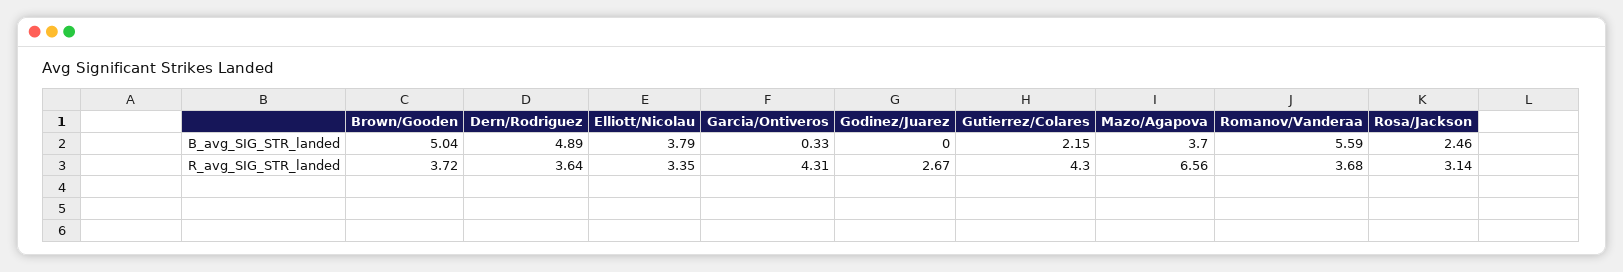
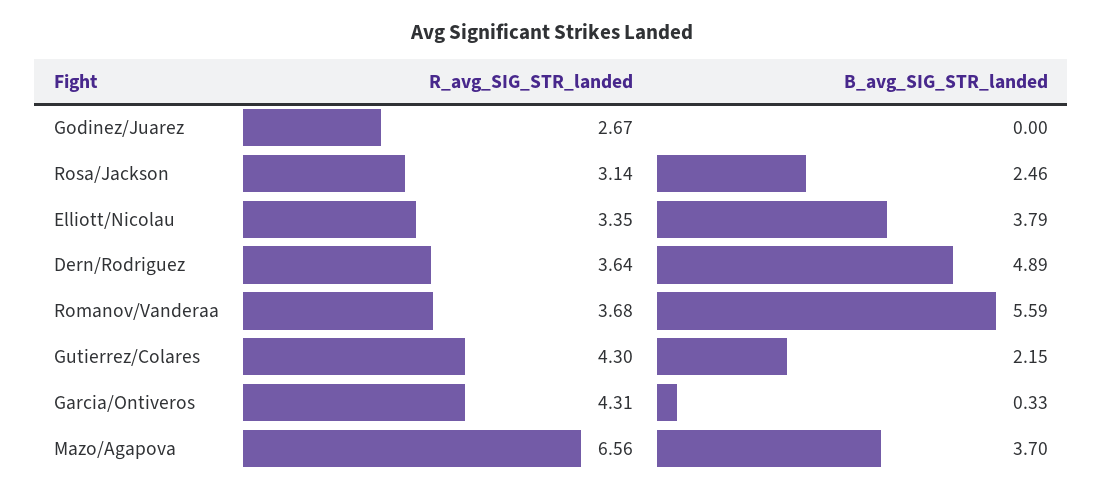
  {
-   "Brown/Gooden": {
-     "B_avg_SIG_STR_landed": 5.04,
-     "R_avg_SIG_STR_landed": 3.72
-   },
    "Dern/Rodriguez": {
      "B_avg_SIG_STR_landed": 4.89,
      "R_avg_SIG_STR_landed": 3.64
    },
    "Elliott/Nicolau": {
      "B_avg_SIG_STR_landed": 3.79,
      "R_avg_SIG_STR_landed": 3.35
    },
    "Garcia/Ontiveros": {
      "B_avg_SIG_STR_landed": 0.33,
      "R_avg_SIG_STR_landed": 4.31
    },
    "Godinez/Juarez": {
      "B_avg_SIG_STR_landed": 0,
      "R_avg_SIG_STR_landed": 2.67
    },
    "Gutierrez/Colares": {
      "B_avg_SIG_STR_landed": 2.15,
      "R_avg_SIG_STR_landed": 4.3
    },
    "Mazo/Agapova": {
      "B_avg_SIG_STR_landed": 3.7,
      "R_avg_SIG_STR_landed": 6.56
    },
    "Romanov/Vanderaa": {
      "B_avg_SIG_STR_landed": 5.59,
      "R_avg_SIG_STR_landed": 3.68
    },
    "Rosa/Jackson": {
      "B_avg_SIG_STR_landed": 2.46,
      "R_avg_SIG_STR_landed": 3.14
    }
  }

